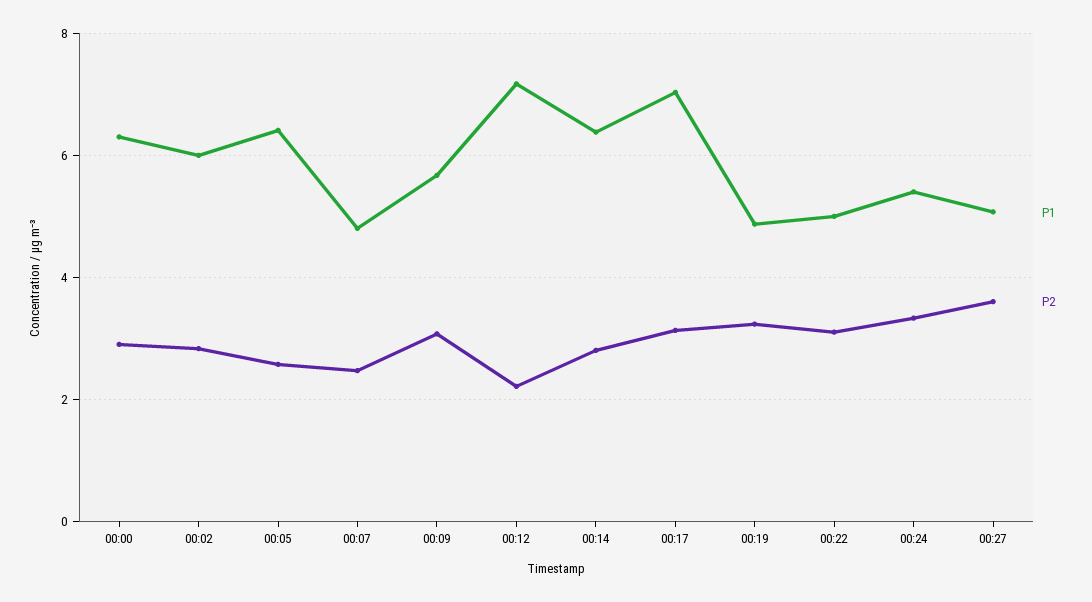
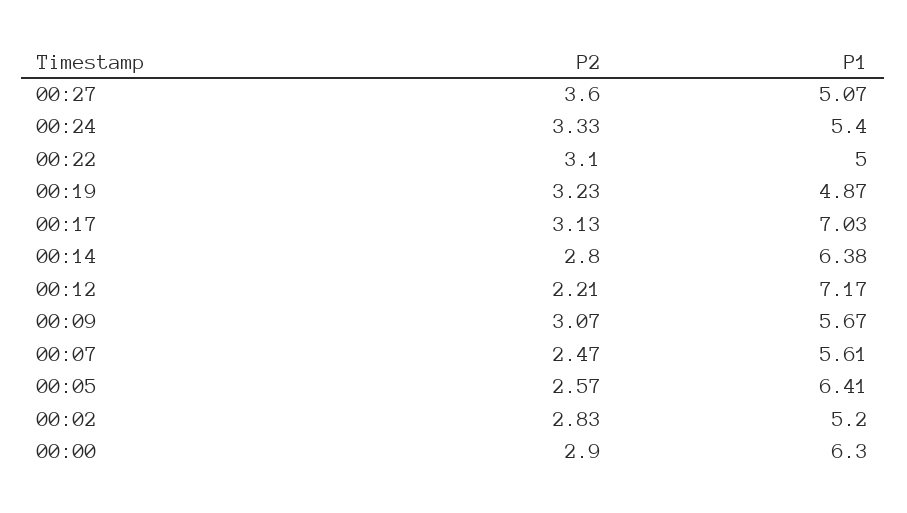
  {
    "P1": {
      "00:00": 6.3,
-     "00:02": 6,
+     "00:02": 5.2,
      "00:05": 6.41,
-     "00:07": 4.8,
+     "00:07": 5.61,
      "00:09": 5.67,
      "00:12": 7.17,
      "00:14": 6.38,
      "00:17": 7.03,
      "00:19": 4.87,
      "00:22": 5,
      "00:24": 5.4,
      "00:27": 5.07
    },
    "P2": {
      "00:00": 2.9,
      "00:02": 2.83,
      "00:05": 2.57,
      "00:07": 2.47,
      "00:09": 3.07,
      "00:12": 2.21,
      "00:14": 2.8,
      "00:17": 3.13,
      "00:19": 3.23,
      "00:22": 3.1,
      "00:24": 3.33,
      "00:27": 3.6
    }
  }

